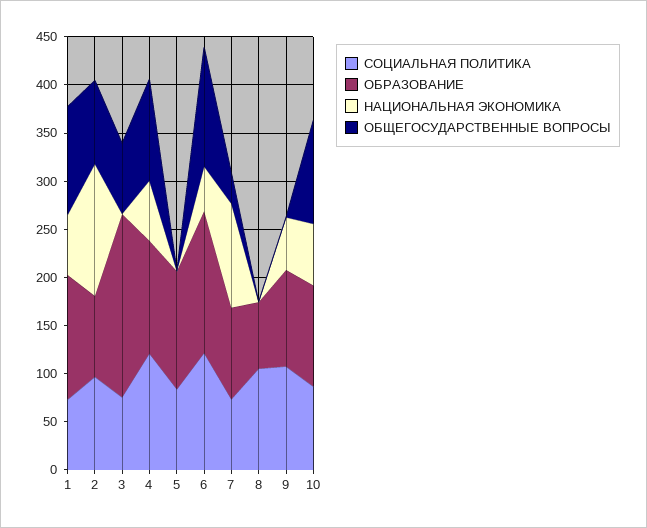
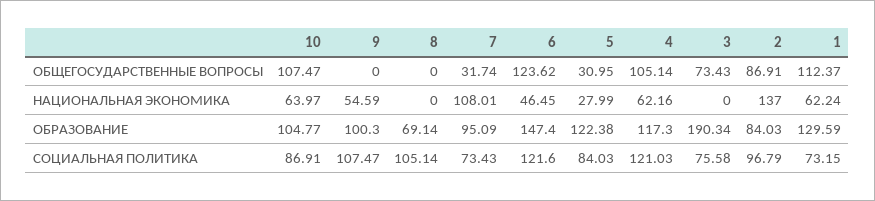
  {
    "СОЦИАЛЬНАЯ ПОЛИТИКА": {
      "1": 73.15,
      "2": 96.79,
      "3": 75.58,
      "4": 121.03,
      "5": 84.03,
      "6": 121.6,
      "7": 73.43,
      "8": 105.14,
      "9": 107.47,
      "10": 86.91
    },
    "ОБРАЗОВАНИЕ": {
      "1": 129.59,
      "2": 84.03,
      "3": 190.34,
      "4": 117.3,
      "5": 122.38,
      "6": 147.4,
      "7": 95.09,
      "8": 69.14,
      "9": 100.3,
      "10": 104.77
    },
    "НАЦИОНАЛЬНАЯ ЭКОНОМИКА": {
      "1": 62.24,
      "2": 137,
      "3": 0,
      "4": 62.16,
-     "5": 0,
+     "5": 27.99,
      "6": 46.45,
      "7": 108.01,
      "8": 0,
      "9": 54.59,
      "10": 63.97
    },
    "ОБЩЕГОСУДАРСТВЕННЫЕ ВОПРОСЫ": {
      "1": 112.37,
      "2": 86.91,
      "3": 73.43,
      "4": 105.14,
-     "5": 0,
+     "5": 30.95,
      "6": 123.62,
      "7": 31.74,
      "8": 0,
      "9": 0,
      "10": 107.47
    }
  }

